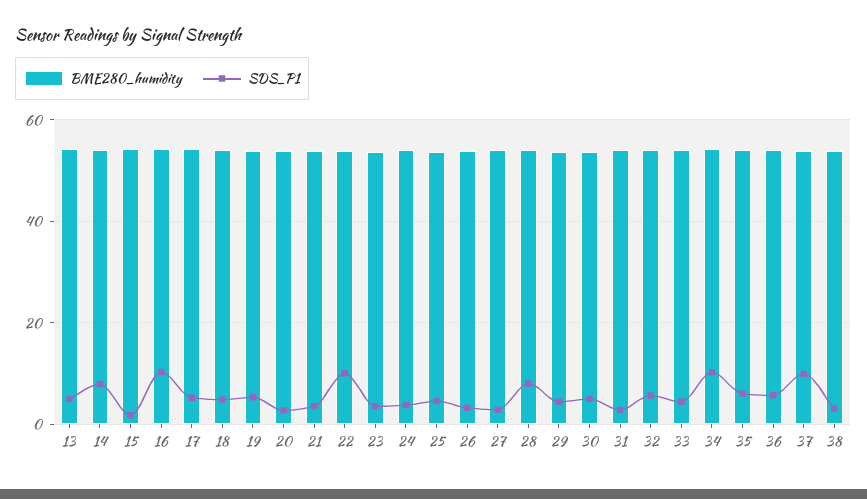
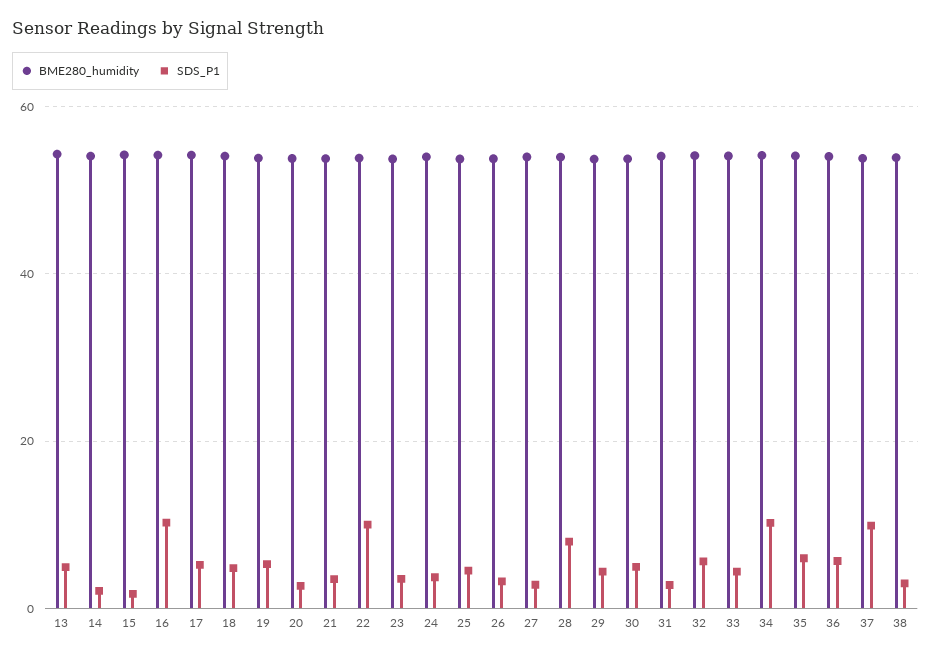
  {
    "BME280_humidity": {
      "13": 54,
      "14": 54,
      "15": 54,
      "16": 54,
      "17": 54,
      "18": 54,
      "19": 54,
      "20": 54,
      "21": 54,
      "22": 54,
      "23": 54,
      "24": 54,
      "25": 54,
      "26": 54,
      "27": 54,
      "28": 54,
      "29": 54,
      "30": 54,
      "31": 54,
      "32": 54,
      "33": 54,
      "34": 54,
      "35": 54,
      "36": 54,
      "37": 54,
      "38": 54
    },
    "SDS_P1": {
      "13": 4,
-     "14": 8,
+     "14": 2,
      "15": 2,
      "16": 10,
      "17": 6,
      "18": 4,
      "19": 6,
      "20": 2,
      "21": 4,
      "22": 10,
      "23": 4,
      "24": 4,
      "25": 4,
      "26": 4,
      "27": 2,
      "28": 8,
      "29": 4,
      "30": 4,
      "31": 2,
      "32": 6,
      "33": 4,
      "34": 10,
      "35": 6,
      "36": 6,
      "37": 10,
      "38": 4
    }
  }

